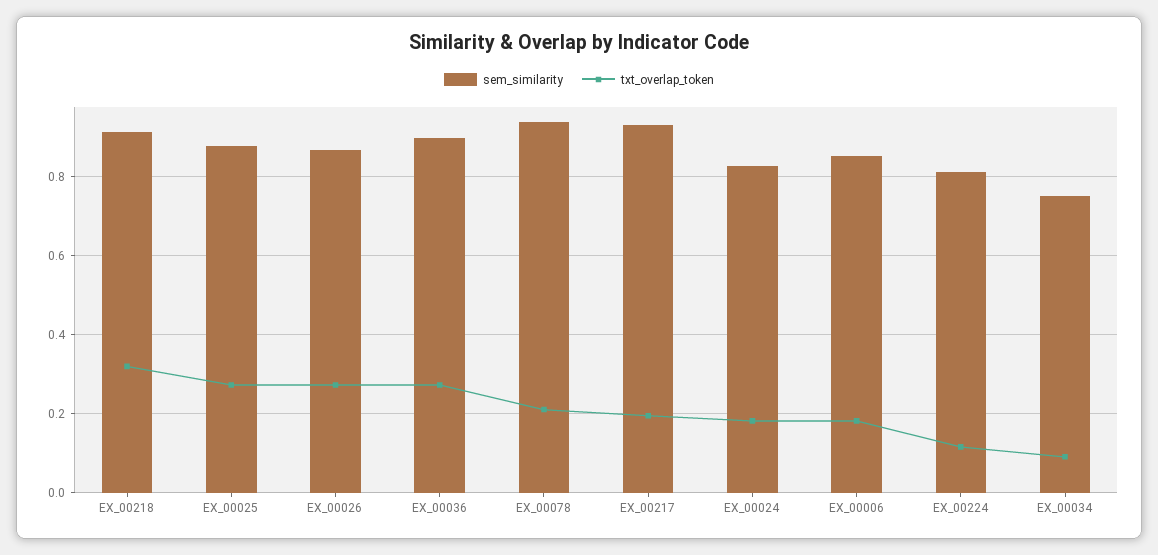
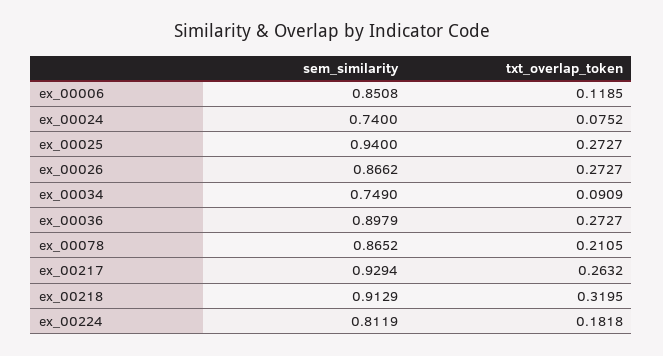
  {
    "sem_similarity": {
      "EX_00218": 0.9129,
-     "EX_00025": 0.88,
+     "EX_00025": 0.94,
      "EX_00026": 0.8662,
      "EX_00036": 0.8979,
-     "EX_00078": 0.94,
+     "EX_00078": 0.8652,
      "EX_00217": 0.9294,
-     "EX_00024": 0.82,
+     "EX_00024": 0.74,
      "EX_00006": 0.8508,
      "EX_00224": 0.8119,
      "EX_00034": 0.749
    },
    "txt_overlap_token": {
      "EX_00218": 0.3195,
      "EX_00025": 0.2727,
      "EX_00026": 0.2727,
      "EX_00036": 0.2727,
      "EX_00078": 0.2105,
-     "EX_00217": 0.2,
+     "EX_00217": 0.2632,
-     "EX_00024": 0.18,
+     "EX_00024": 0.0752,
-     "EX_00006": 0.18,
+     "EX_00006": 0.1185,
-     "EX_00224": 0.12,
+     "EX_00224": 0.1818,
      "EX_00034": 0.0909
    }
  }

